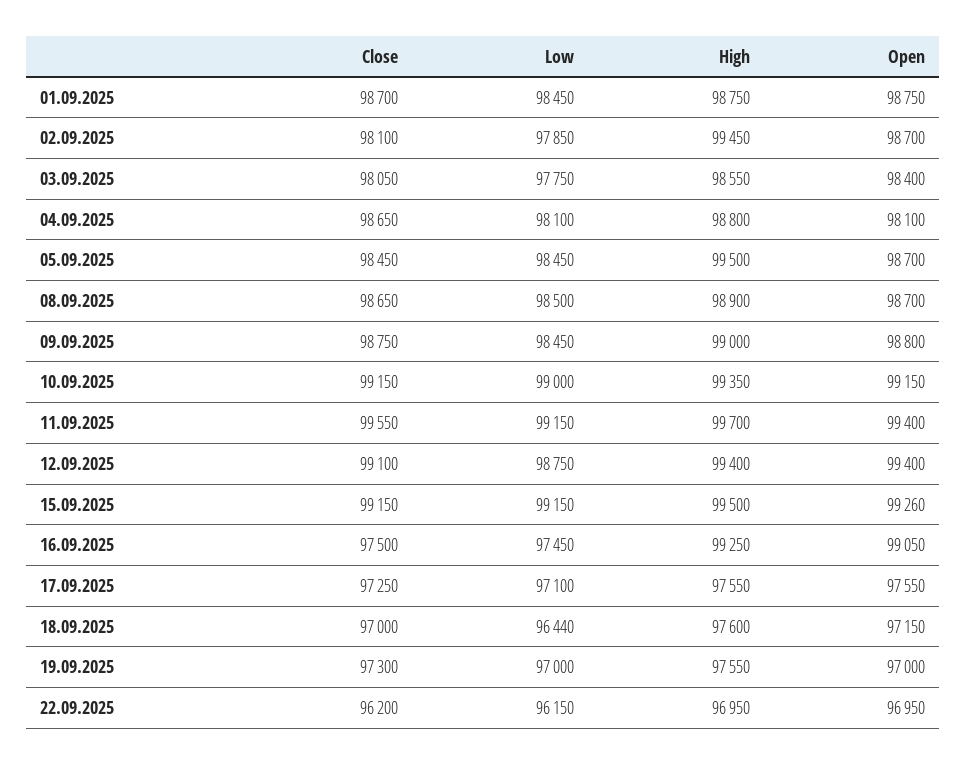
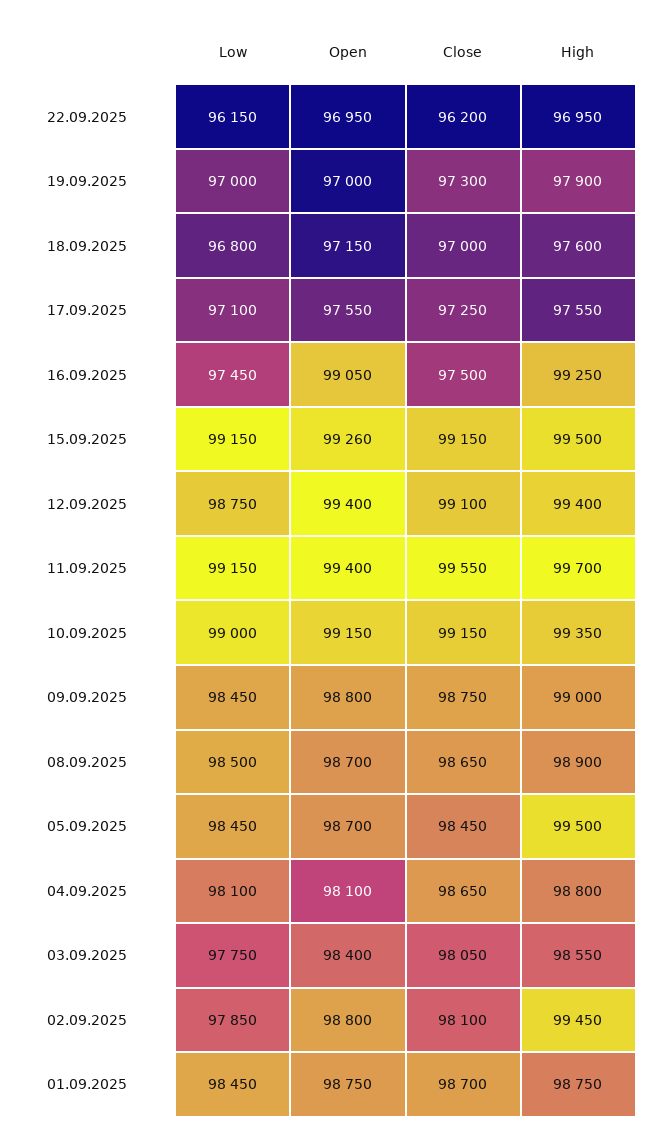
  {
    "Close": {
      "01.09.2025": 98700,
      "02.09.2025": 98100,
      "03.09.2025": 98050,
      "04.09.2025": 98650,
      "05.09.2025": 98450,
      "08.09.2025": 98650,
      "09.09.2025": 98750,
      "10.09.2025": 99150,
      "11.09.2025": 99550,
      "12.09.2025": 99100,
      "15.09.2025": 99150,
      "16.09.2025": 97500,
      "17.09.2025": 97250,
      "18.09.2025": 97000,
      "19.09.2025": 97300,
      "22.09.2025": 96200
    },
    "Low": {
      "01.09.2025": 98450,
      "02.09.2025": 97850,
      "03.09.2025": 97750,
      "04.09.2025": 98100,
      "05.09.2025": 98450,
      "08.09.2025": 98500,
      "09.09.2025": 98450,
      "10.09.2025": 99000,
      "11.09.2025": 99150,
      "12.09.2025": 98750,
      "15.09.2025": 99150,
      "16.09.2025": 97450,
      "17.09.2025": 97100,
-     "18.09.2025": 96440,
+     "18.09.2025": 96800,
      "19.09.2025": 97000,
      "22.09.2025": 96150
    },
    "High": {
      "01.09.2025": 98750,
      "02.09.2025": 99450,
      "03.09.2025": 98550,
      "04.09.2025": 98800,
      "05.09.2025": 99500,
      "08.09.2025": 98900,
      "09.09.2025": 99000,
      "10.09.2025": 99350,
      "11.09.2025": 99700,
      "12.09.2025": 99400,
      "15.09.2025": 99500,
      "16.09.2025": 99250,
      "17.09.2025": 97550,
      "18.09.2025": 97600,
-     "19.09.2025": 97550,
+     "19.09.2025": 97900,
      "22.09.2025": 96950
    },
    "Open": {
      "01.09.2025": 98750,
-     "02.09.2025": 98700,
+     "02.09.2025": 98800,
      "03.09.2025": 98400,
      "04.09.2025": 98100,
      "05.09.2025": 98700,
      "08.09.2025": 98700,
      "09.09.2025": 98800,
      "10.09.2025": 99150,
      "11.09.2025": 99400,
      "12.09.2025": 99400,
      "15.09.2025": 99260,
      "16.09.2025": 99050,
      "17.09.2025": 97550,
      "18.09.2025": 97150,
      "19.09.2025": 97000,
      "22.09.2025": 96950
    }
  }

